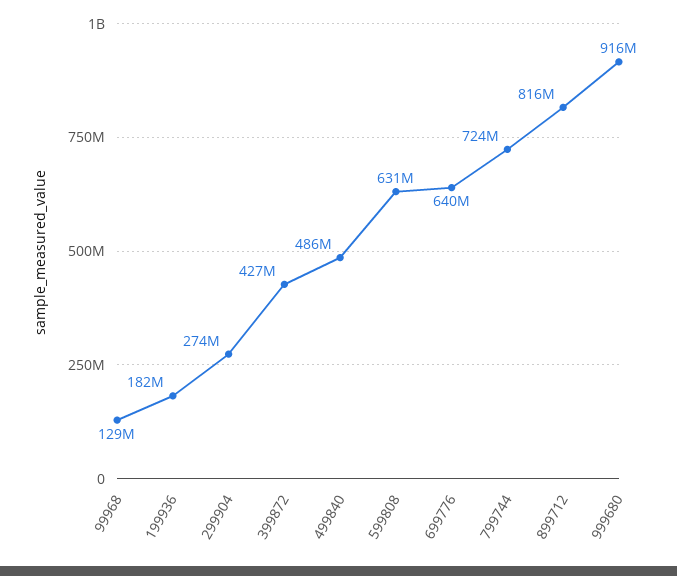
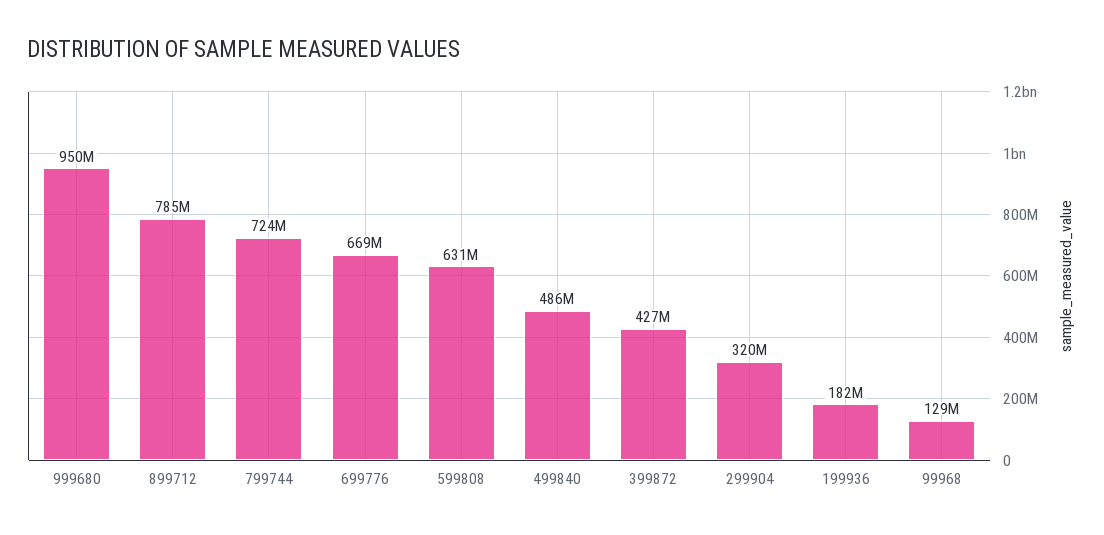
  {
    "99968": 129000000,
    "199936": 182000000,
-   "299904": 274000000,
+   "299904": 320000000,
    "399872": 427000000,
    "499840": 486000000,
    "599808": 631000000,
-   "699776": 640000000,
+   "699776": 669000000,
    "799744": 724000000,
-   "899712": 816000000,
+   "899712": 785000000,
-   "999680": 916000000
+   "999680": 950000000
  }

